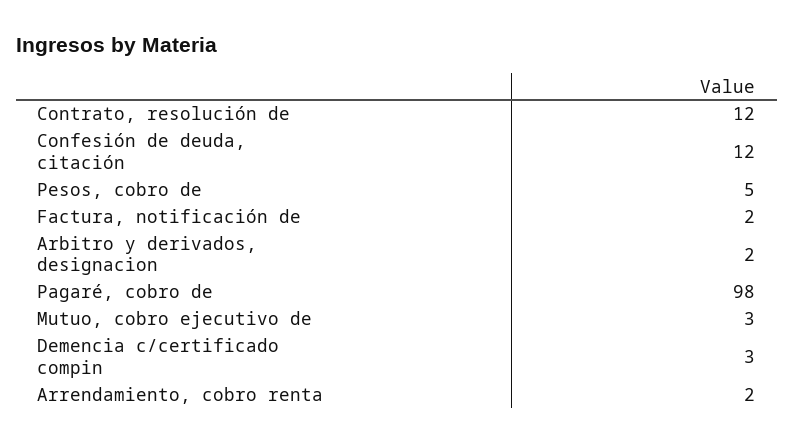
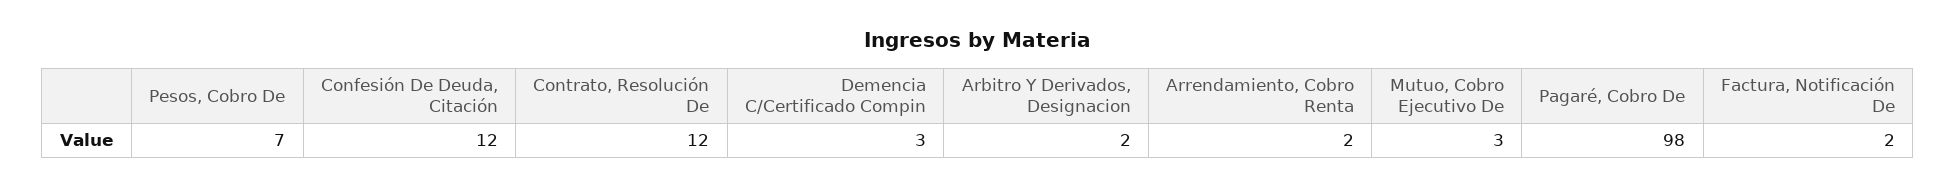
  {
    "Contrato, resolución de": 12,
    "Confesión de deuda, citación": 12,
-   "Pesos, cobro de": 5,
+   "Pesos, cobro de": 7,
    "Factura, notificación de": 2,
    "Arbitro y derivados, designacion": 2,
    "Pagaré, cobro de": 98,
    "Mutuo, cobro ejecutivo de": 3,
    "Demencia c/certificado compin": 3,
    "Arrendamiento, cobro renta": 2
  }

